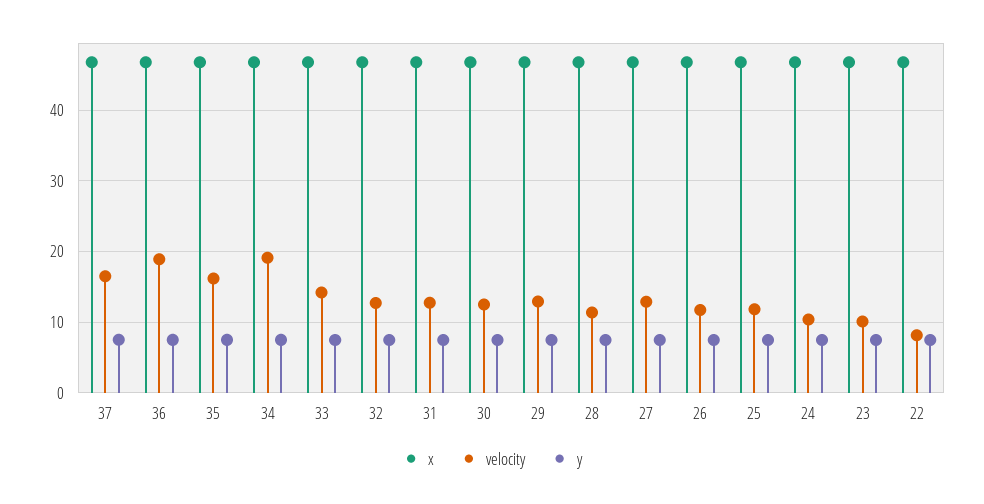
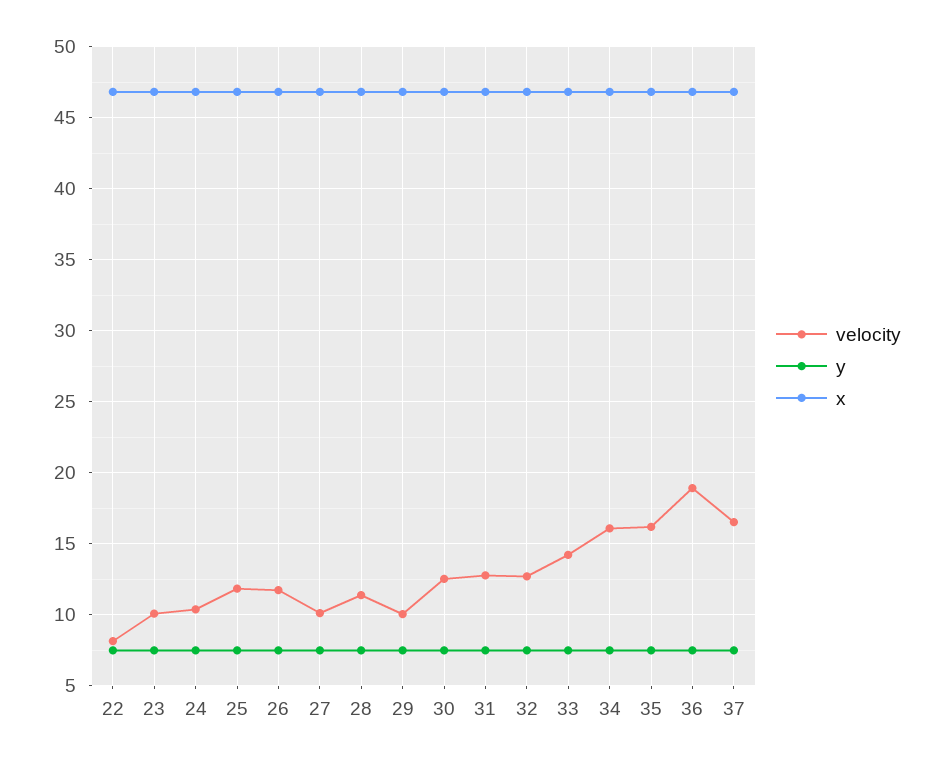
  {
    "x": {
      "37": 47,
      "36": 47,
      "35": 47,
      "34": 47,
      "33": 47,
      "32": 47,
      "31": 47,
      "30": 47,
      "29": 47,
      "28": 47,
      "27": 47,
      "26": 47,
      "25": 47,
      "24": 47,
      "23": 47,
      "22": 47
    },
    "velocity": {
      "37": 16.5,
      "36": 19,
      "35": 16,
-     "34": 19,
+     "34": 16,
      "33": 14,
      "32": 12.5,
      "31": 13,
      "30": 12.5,
-     "29": 13,
+     "29": 10,
      "28": 11.5,
-     "27": 13,
+     "27": 10,
      "26": 11.5,
      "25": 12,
      "24": 10.5,
      "23": 10,
      "22": 8
    },
    "y": {
      "37": 7.5,
      "36": 7.5,
      "35": 7.5,
      "34": 7.5,
      "33": 7.5,
      "32": 7.5,
      "31": 7.5,
      "30": 7.5,
      "29": 7.5,
      "28": 7.5,
      "27": 7.5,
      "26": 7.5,
      "25": 7.5,
      "24": 7.5,
      "23": 7.5,
      "22": 7.5
    }
  }

